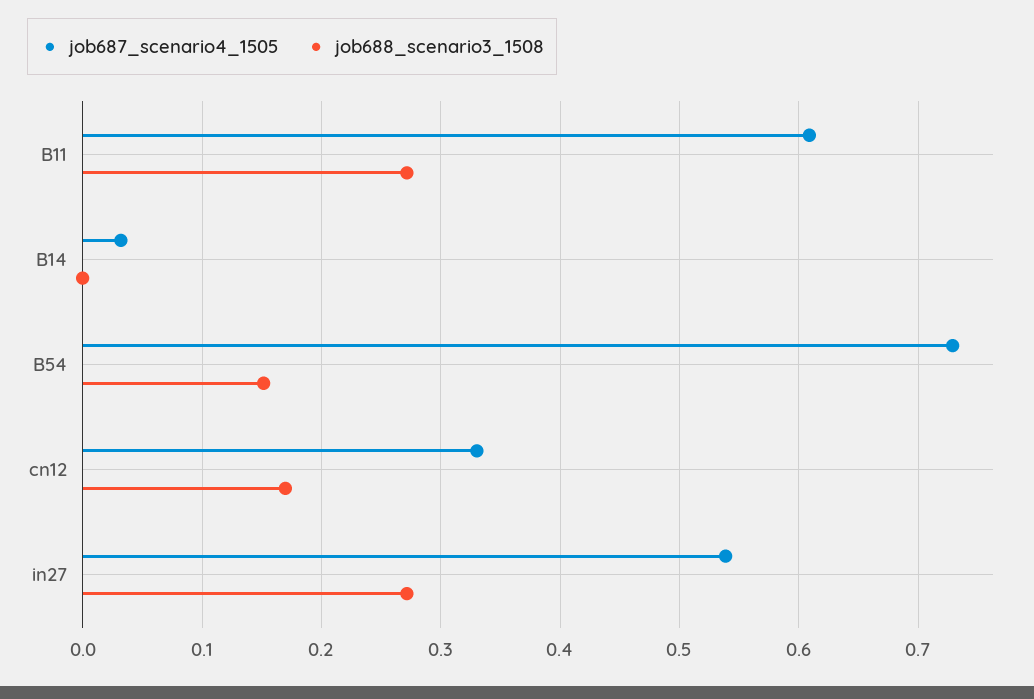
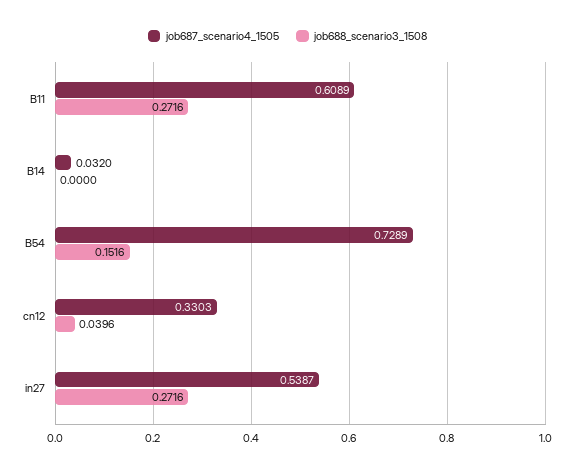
  {
    "job687_scenario4_1505": {
      "B11": 0.6089,
      "B14": 0.032,
      "B54": 0.7289,
      "cn12": 0.3303,
      "in27": 0.5387
    },
    "job688_scenario3_1508": {
      "B11": 0.2716,
      "B14": 0,
      "B54": 0.1516,
-     "cn12": 0.17,
+     "cn12": 0.0396,
      "in27": 0.2716
    }
  }

